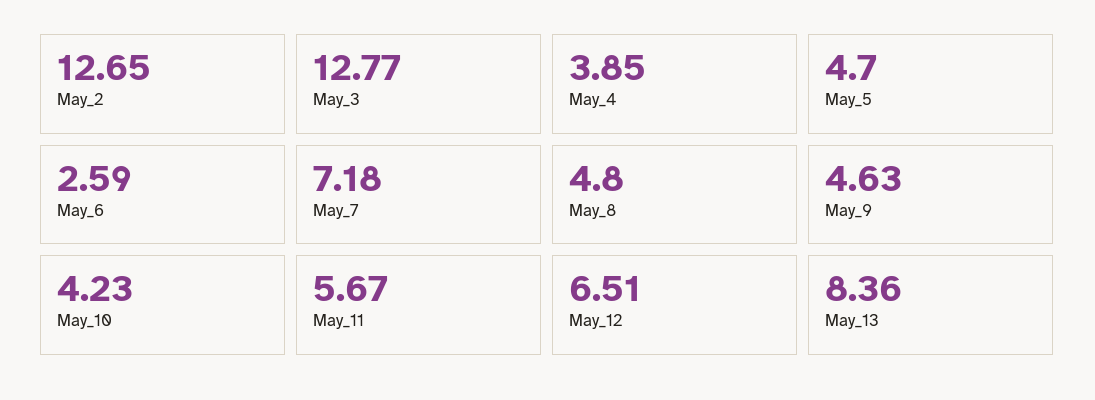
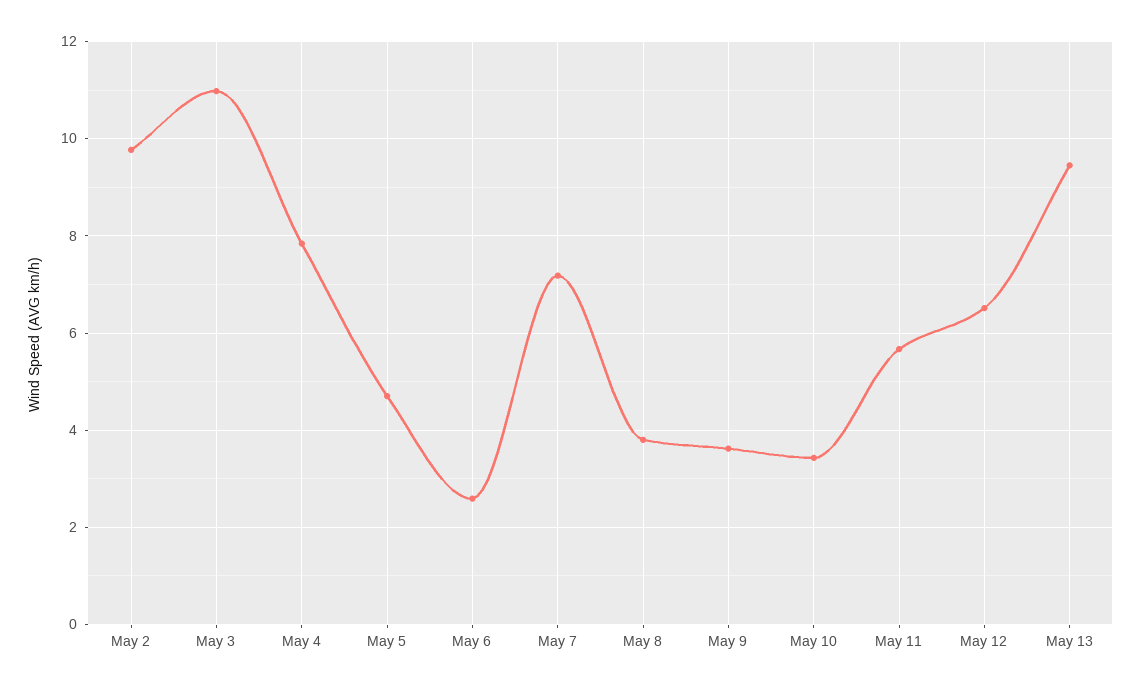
  {
-   "May_2": 12.65,
+   "May_2": 9.8,
-   "May_3": 12.77,
+   "May_3": 11,
-   "May_4": 3.85,
+   "May_4": 7.8,
    "May_5": 4.7,
    "May_6": 2.59,
    "May_7": 7.18,
-   "May_8": 4.8,
+   "May_8": 3.8,
-   "May_9": 4.63,
+   "May_9": 3.6,
-   "May_10": 4.23,
+   "May_10": 3.4,
    "May_11": 5.67,
    "May_12": 6.51,
-   "May_13": 8.36
+   "May_13": 9.4
  }

